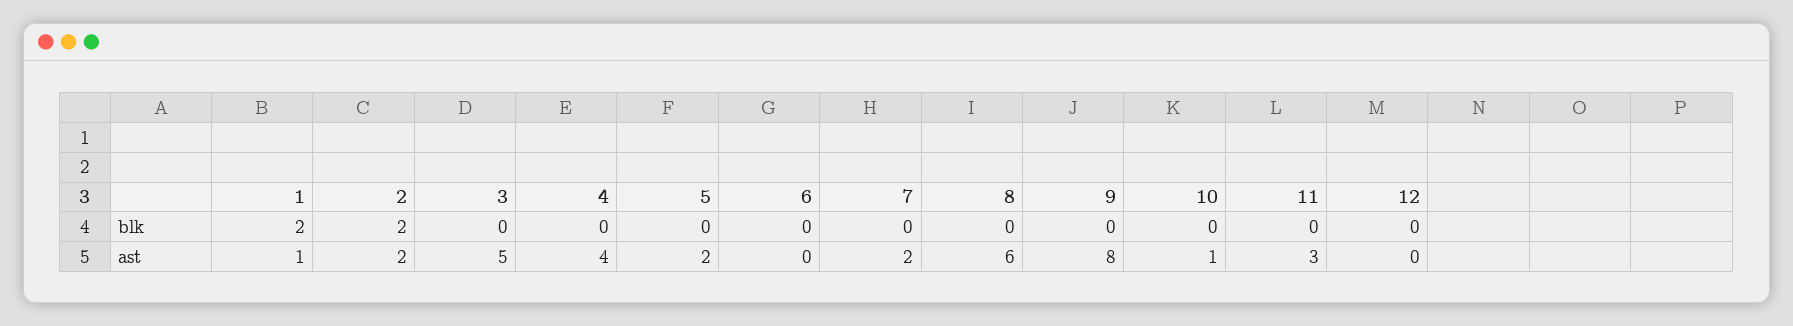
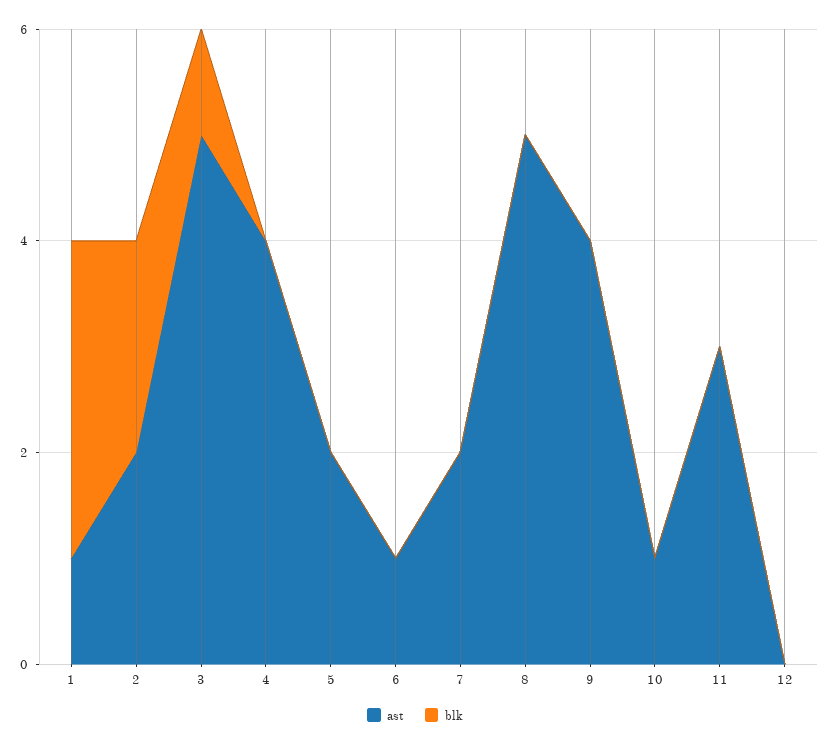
  {
    "blk": {
-     "1": 2,
+     "1": 3,
      "2": 2,
-     "3": 0,
+     "3": 1,
      "4": 0,
      "5": 0,
      "6": 0,
      "7": 0,
      "8": 0,
      "9": 0,
      "10": 0,
      "11": 0,
      "12": 0
    },
    "ast": {
      "1": 1,
      "2": 2,
      "3": 5,
      "4": 4,
      "5": 2,
-     "6": 0,
+     "6": 1,
      "7": 2,
-     "8": 6,
+     "8": 5,
-     "9": 8,
+     "9": 4,
      "10": 1,
      "11": 3,
      "12": 0
    }
  }

